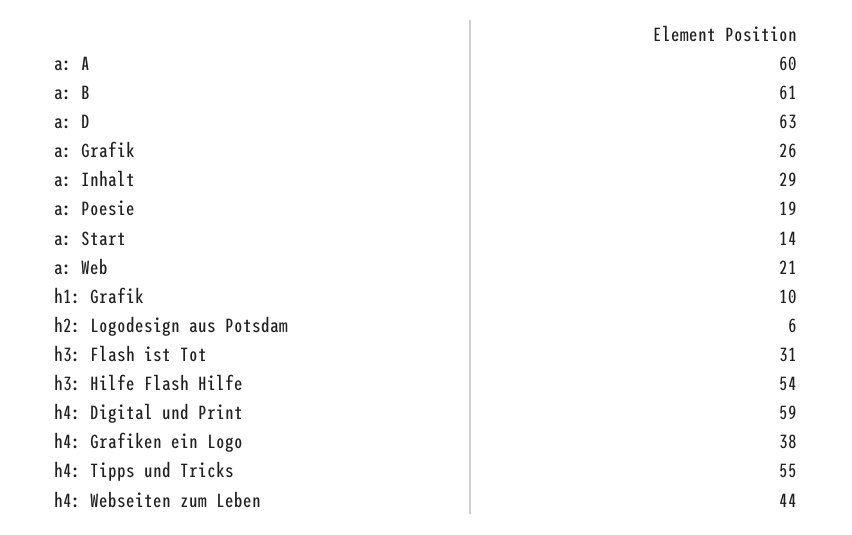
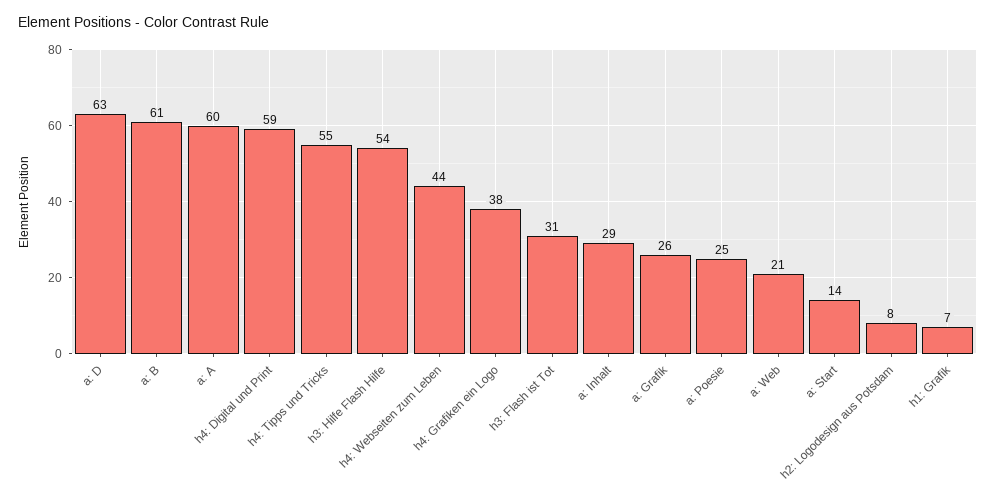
  {
    "a: A": 60,
    "a: B": 61,
    "a: D": 63,
    "a: Grafik": 26,
    "a: Inhalt": 29,
-   "a: Poesie": 19,
+   "a: Poesie": 25,
    "a: Start": 14,
    "a: Web": 21,
-   "h1: Grafik": 10,
+   "h1: Grafik": 7,
-   "h2: Logodesign aus Potsdam": 6,
+   "h2: Logodesign aus Potsdam": 8,
    "h3: Flash ist Tot": 31,
    "h3: Hilfe Flash Hilfe": 54,
    "h4: Digital und Print": 59,
    "h4: Grafiken ein Logo": 38,
    "h4: Tipps und Tricks": 55,
    "h4: Webseiten zum Leben": 44
  }

